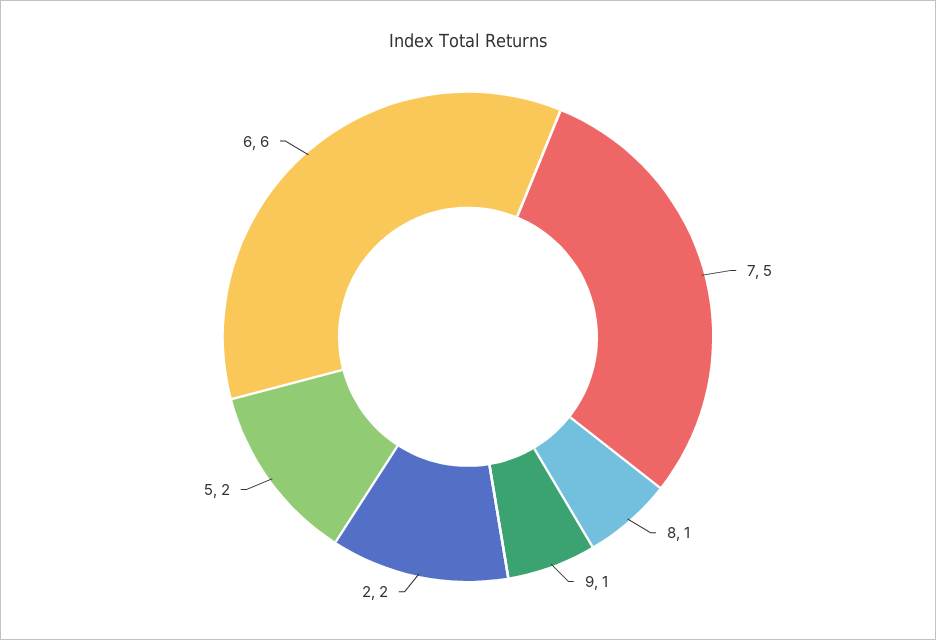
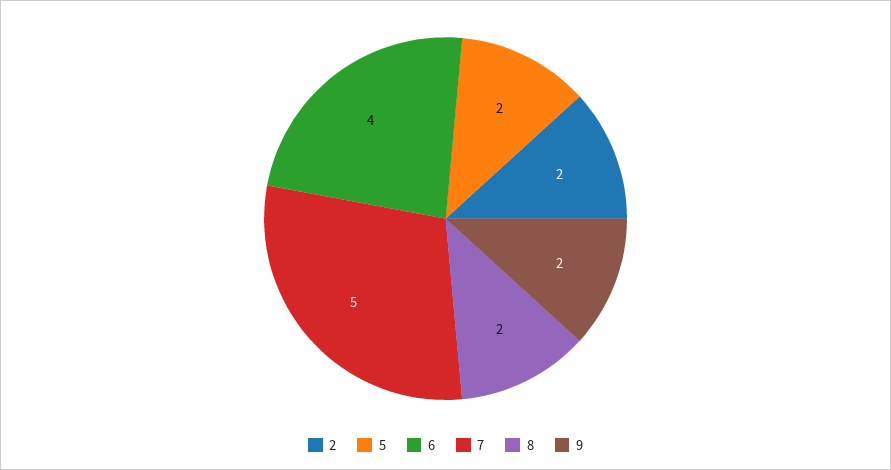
  {
    "7": 5,
-   "8": 1,
+   "8": 2,
-   "9": 1,
+   "9": 2,
    "2": 2,
    "5": 2,
-   "6": 6
+   "6": 4
  }

